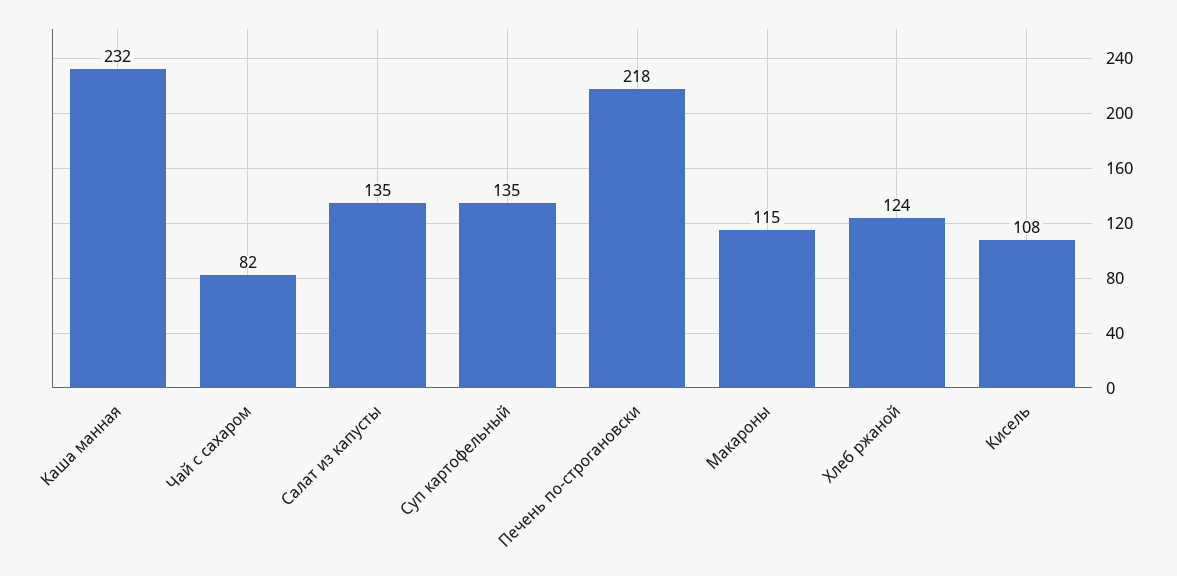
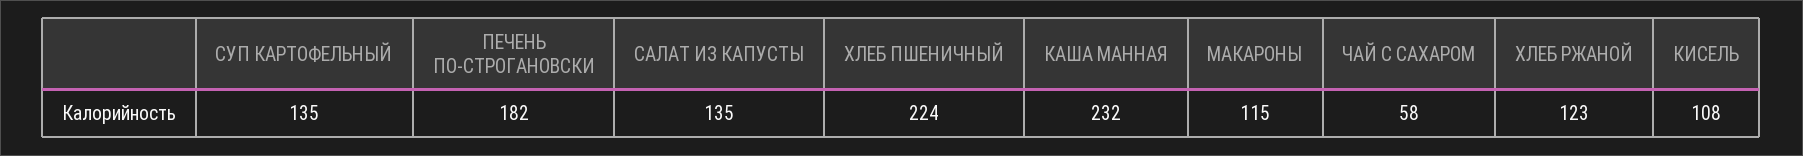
  {
    "Каша манная": 232,
-   "Чай с сахаром": 82,
+   "Чай с сахаром": 58,
    "Салат из капусты": 135,
    "Суп картофельный": 135,
-   "Печень по-строгановски": 218,
+   "Печень по-строгановски": 182,
    "Макароны": 115,
-   "Хлеб ржаной": 124,
+   "Хлеб ржаной": 123,
-   "Кисель": 108
+   "Кисель": 108,
+   "ХЛЕБ ПШЕНИЧНЫЙ": 224
  }

